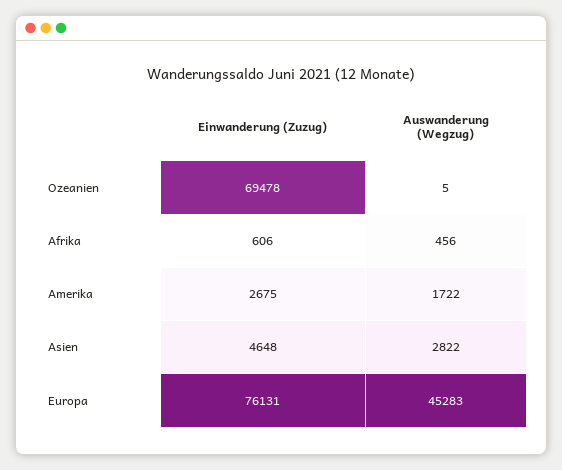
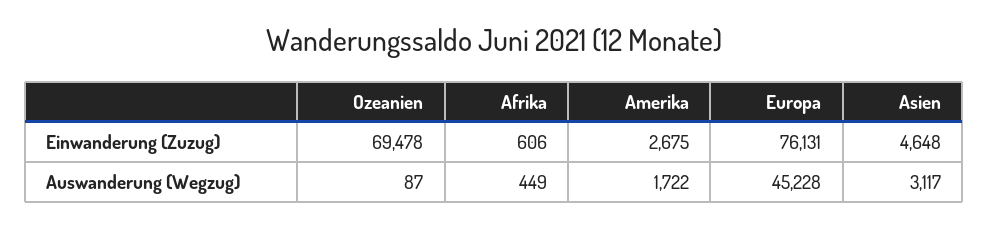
  {
    "Einwanderung (Zuzug)": {
      "Ozeanien": 69478,
      "Afrika": 606,
      "Amerika": 2675,
      "Asien": 4648,
      "Europa": 76131
    },
    "Auswanderung (Wegzug)": {
-     "Ozeanien": 5,
+     "Ozeanien": 87,
-     "Afrika": 456,
+     "Afrika": 449,
      "Amerika": 1722,
-     "Asien": 2822,
+     "Asien": 3117,
-     "Europa": 45283
+     "Europa": 45228
    }
  }

